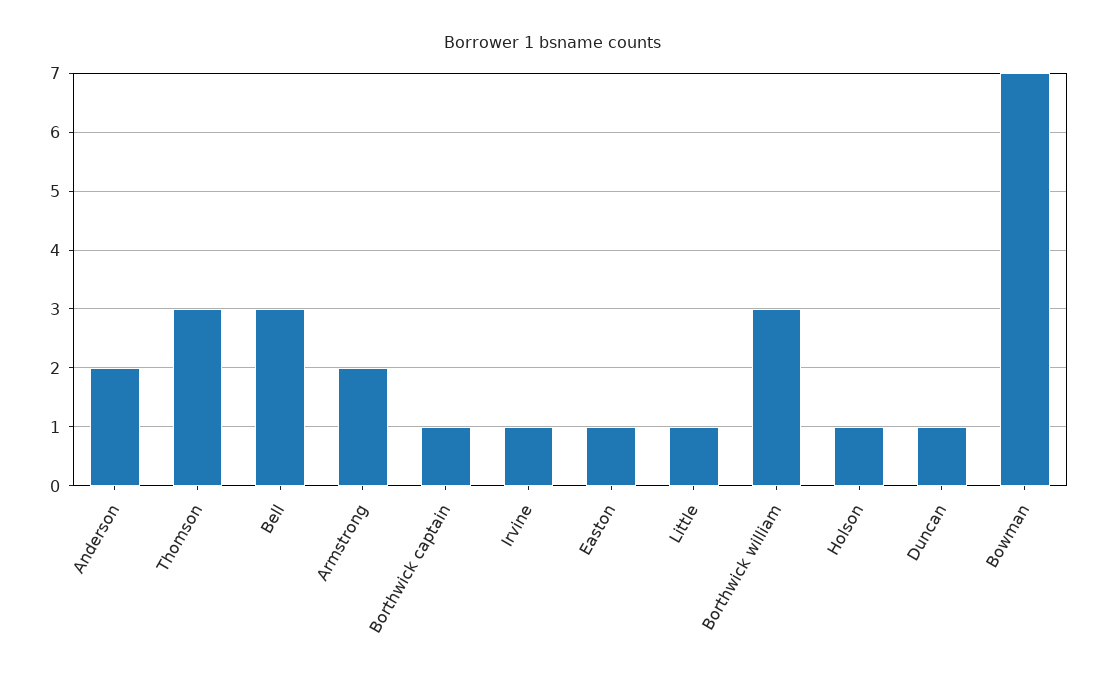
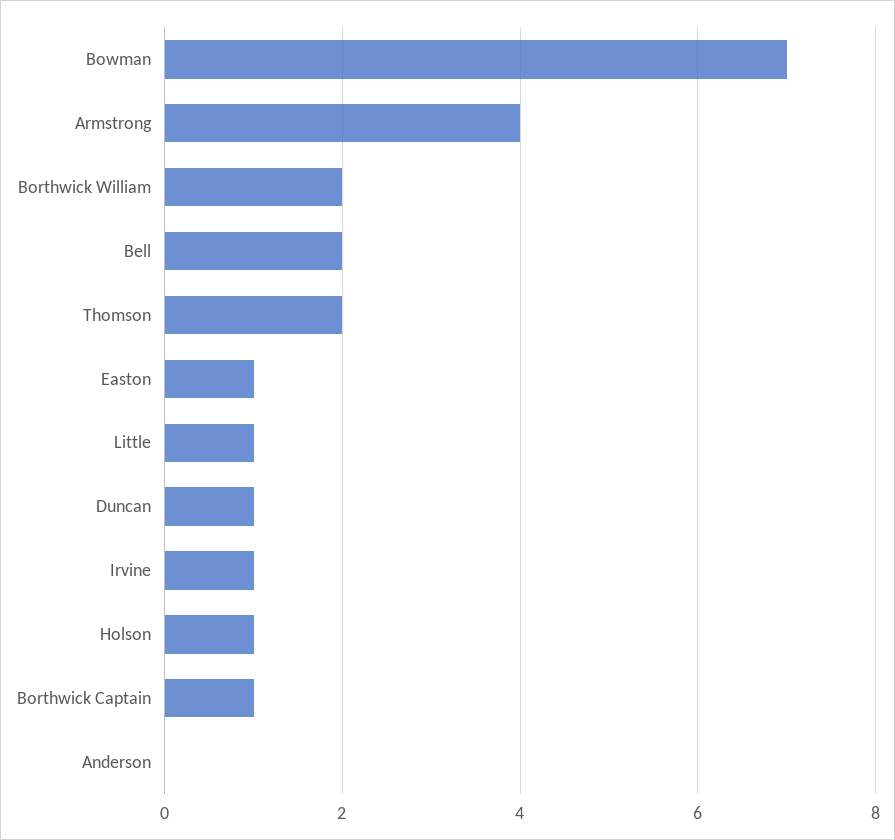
  {
-   "Anderson": 2,
+   "Anderson": 0,
-   "Thomson": 3,
+   "Thomson": 2,
-   "Bell": 3,
+   "Bell": 2,
-   "Armstrong": 2,
+   "Armstrong": 4,
    "Borthwick captain": 1,
    "Irvine": 1,
    "Easton": 1,
    "Little": 1,
-   "Borthwick william": 3,
+   "Borthwick william": 2,
    "Holson": 1,
    "Duncan": 1,
    "Bowman": 7
  }

